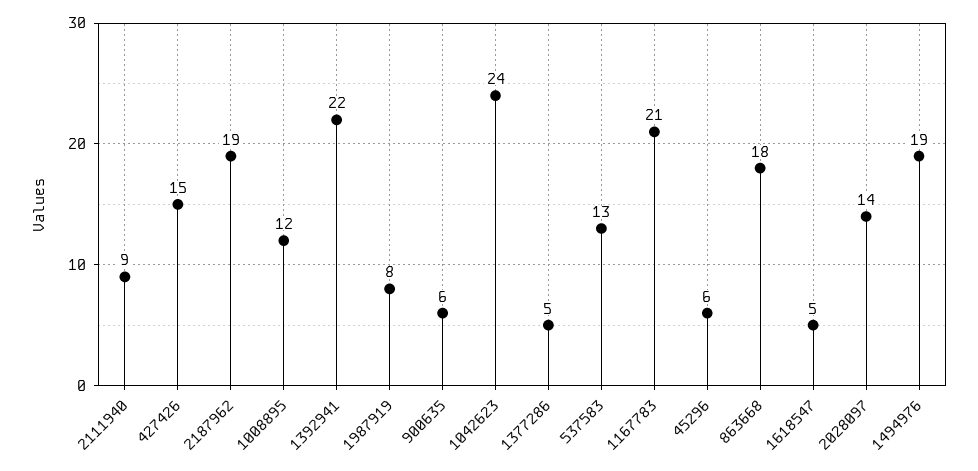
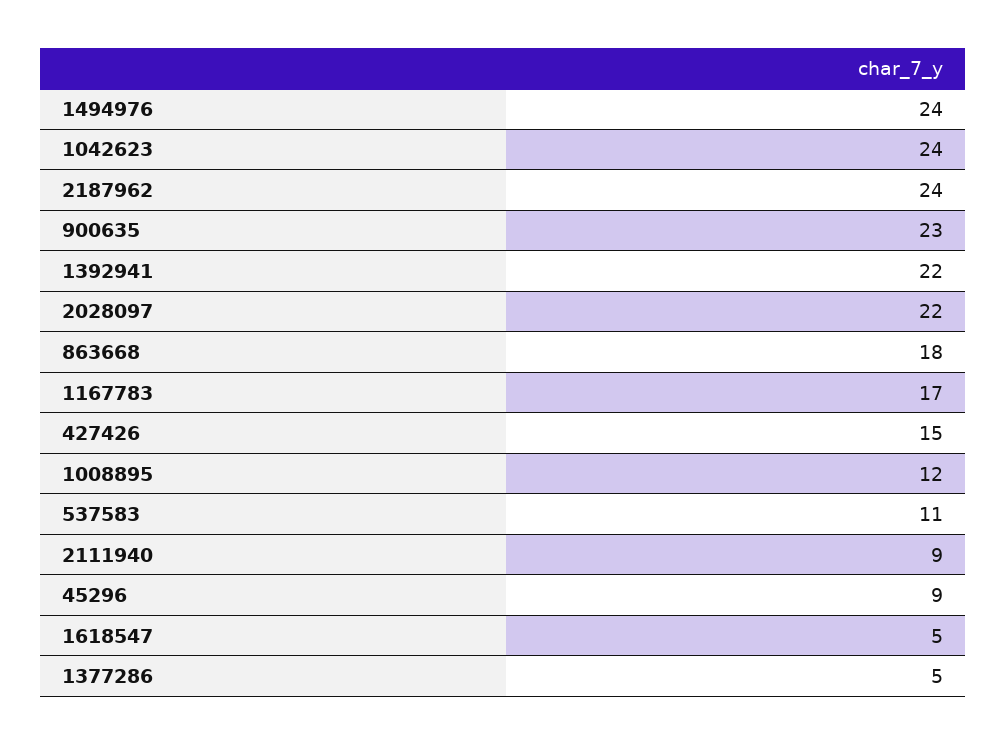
  {
    "2111940": 9,
    "427426": 15,
-   "2187962": 19,
+   "2187962": 24,
    "1008895": 12,
    "1392941": 22,
-   "1987919": 8,
-   "900635": 6,
+   "900635": 23,
    "1042623": 24,
    "1377286": 5,
-   "537583": 13,
+   "537583": 11,
-   "1167783": 21,
+   "1167783": 17,
-   "45296": 6,
+   "45296": 9,
    "863668": 18,
    "1618547": 5,
-   "2028097": 14,
+   "2028097": 22,
-   "1494976": 19
+   "1494976": 24
  }

